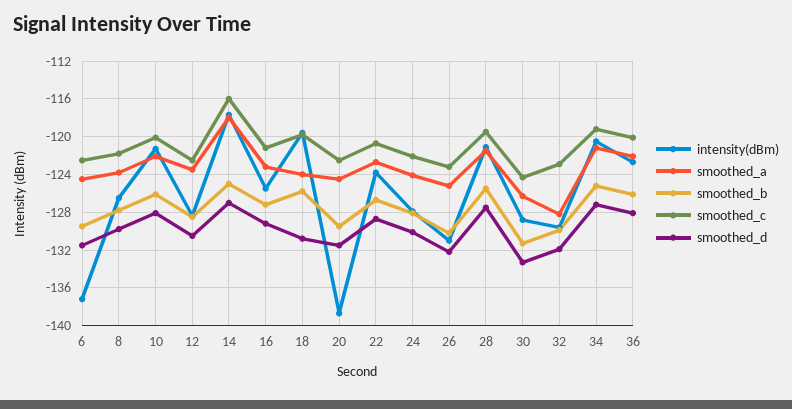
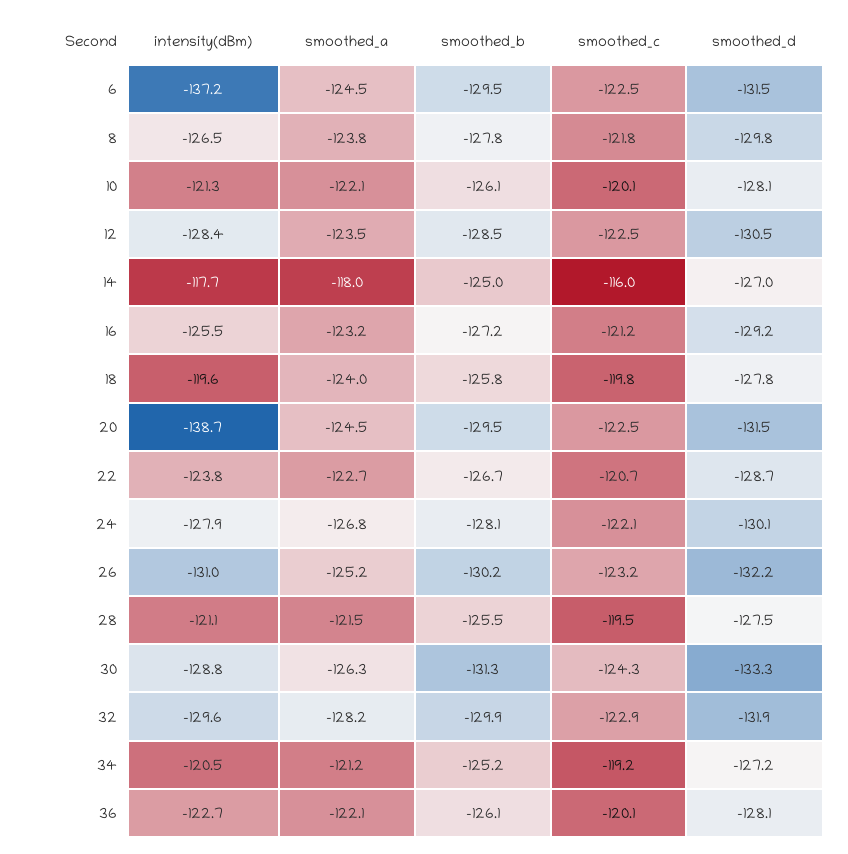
  {
    "intensity(dBm)": {
      "6": -137.2,
      "8": -126.5,
      "10": -121.3,
      "12": -128.4,
      "14": -117.7,
      "16": -125.5,
      "18": -119.6,
      "20": -138.7,
      "22": -123.8,
      "24": -127.9,
      "26": -131,
      "28": -121.1,
      "30": -128.8,
      "32": -129.6,
      "34": -120.5,
      "36": -122.7
    },
    "smoothed_a": {
      "6": -124.5,
      "8": -123.8,
      "10": -122.1,
      "12": -123.5,
      "14": -118,
      "16": -123.2,
      "18": -124,
      "20": -124.5,
      "22": -122.7,
-     "24": -124,
+     "24": -126.8,
      "26": -125.2,
      "28": -121.5,
      "30": -126.3,
      "32": -128.2,
      "34": -121.2,
      "36": -122.1
    },
    "smoothed_b": {
      "6": -129.5,
      "8": -127.8,
      "10": -126.1,
      "12": -128.5,
      "14": -125,
      "16": -127.2,
      "18": -125.8,
      "20": -129.5,
      "22": -126.7,
      "24": -128.1,
      "26": -130.2,
      "28": -125.5,
      "30": -131.3,
      "32": -129.9,
      "34": -125.2,
      "36": -126.1
    },
    "smoothed_c": {
      "6": -122.5,
      "8": -121.8,
      "10": -120.1,
      "12": -122.5,
      "14": -116,
      "16": -121.2,
      "18": -119.8,
      "20": -122.5,
      "22": -120.7,
      "24": -122.1,
      "26": -123.2,
      "28": -119.5,
      "30": -124.3,
      "32": -122.9,
      "34": -119.2,
      "36": -120.1
    },
    "smoothed_d": {
      "6": -131.5,
      "8": -129.8,
      "10": -128.1,
      "12": -130.5,
      "14": -127,
      "16": -129.2,
-     "18": -131,
+     "18": -127.8,
      "20": -131.5,
      "22": -128.7,
      "24": -130.1,
      "26": -132.2,
      "28": -127.5,
      "30": -133.3,
      "32": -131.9,
      "34": -127.2,
      "36": -128.1
    }
  }

